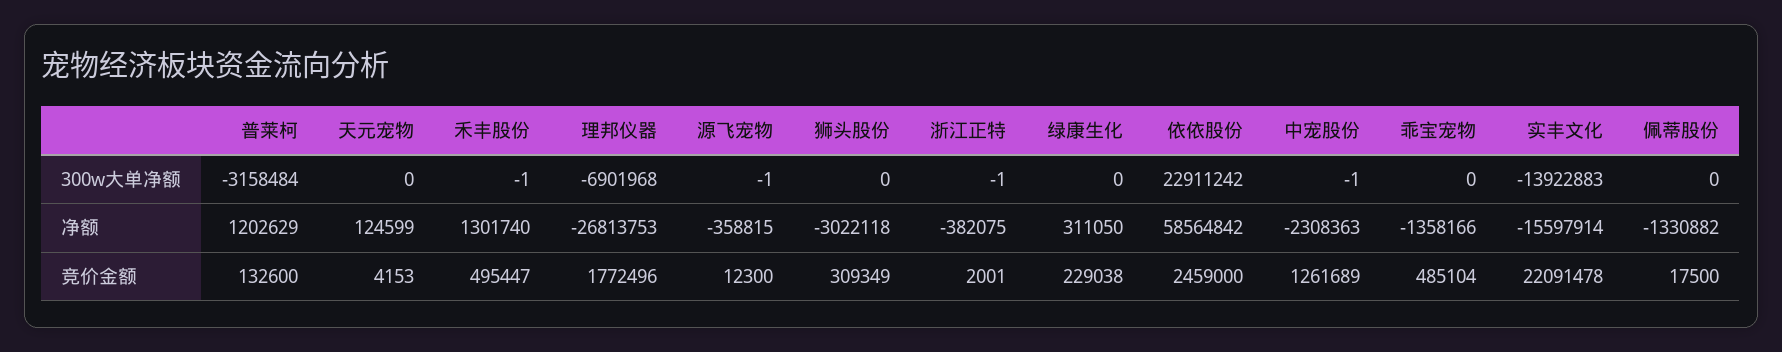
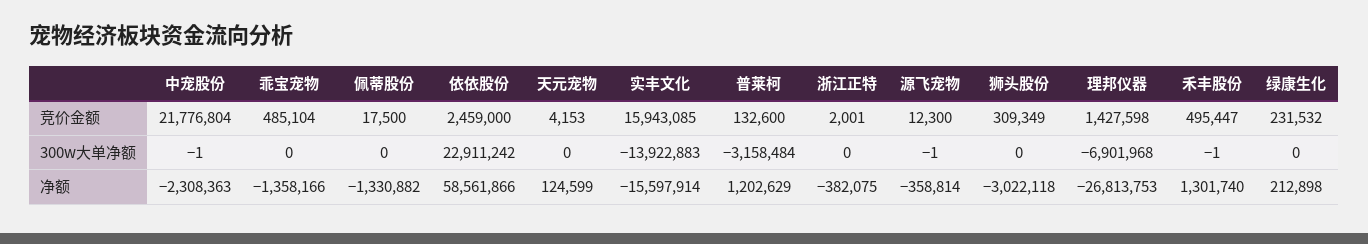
  {
    "普莱柯": {
      "300w大单净额": -3158484,
      "净额": 1202629,
      "竞价金额": 132600
    },
    "天元宠物": {
      "300w大单净额": 0,
      "净额": 124599,
      "竞价金额": 4153
    },
    "禾丰股份": {
      "300w大单净额": -1,
      "净额": 1301740,
      "竞价金额": 495447
    },
    "理邦仪器": {
      "300w大单净额": -6901968,
      "净额": -26813753,
-     "竞价金额": 1772496
+     "竞价金额": 1427598
    },
    "源飞宠物": {
      "300w大单净额": -1,
-     "净额": -358815,
+     "净额": -358814,
      "竞价金额": 12300
    },
    "狮头股份": {
      "300w大单净额": 0,
      "净额": -3022118,
      "竞价金额": 309349
    },
    "浙江正特": {
-     "300w大单净额": -1,
+     "300w大单净额": 0,
      "净额": -382075,
      "竞价金额": 2001
    },
    "绿康生化": {
      "300w大单净额": 0,
-     "净额": 311050,
+     "净额": 212898,
-     "竞价金额": 229038
+     "竞价金额": 231532
    },
    "依依股份": {
      "300w大单净额": 22911242,
-     "净额": 58564842,
+     "净额": 58561866,
      "竞价金额": 2459000
    },
    "中宠股份": {
      "300w大单净额": -1,
      "净额": -2308363,
-     "竞价金额": 1261689
+     "竞价金额": 21776804
    },
    "乖宝宠物": {
      "300w大单净额": 0,
      "净额": -1358166,
      "竞价金额": 485104
    },
    "实丰文化": {
      "300w大单净额": -13922883,
      "净额": -15597914,
-     "竞价金额": 22091478
+     "竞价金额": 15943085
    },
    "佩蒂股份": {
      "300w大单净额": 0,
      "净额": -1330882,
      "竞价金额": 17500
    }
  }

